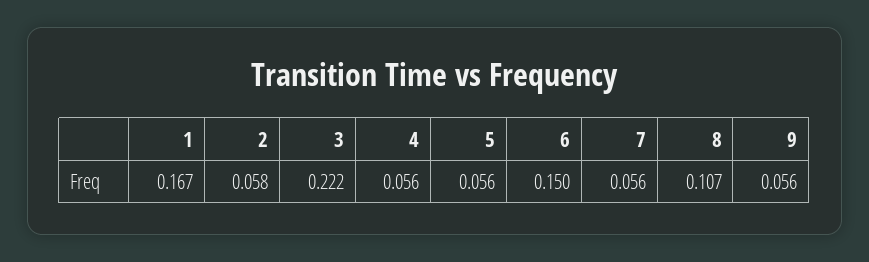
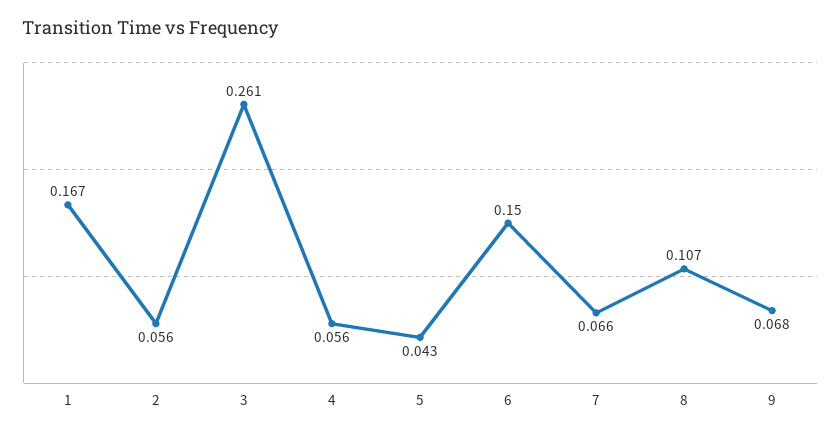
  {
    "1": 0.167,
-   "2": 0.058,
+   "2": 0.056,
-   "3": 0.222,
+   "3": 0.261,
    "4": 0.056,
-   "5": 0.056,
+   "5": 0.043,
    "6": 0.15,
-   "7": 0.056,
+   "7": 0.066,
    "8": 0.107,
-   "9": 0.056
+   "9": 0.068
  }

